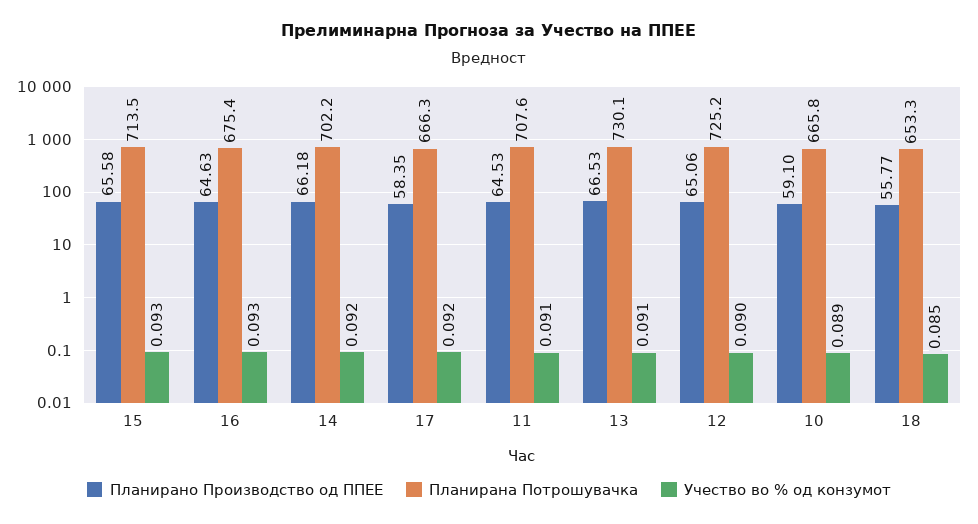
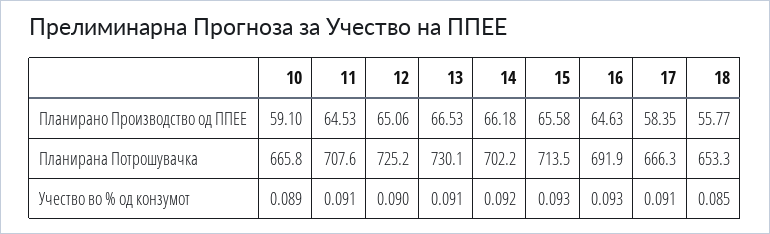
  {
    "Планирано Производство од ППЕЕ": {
      "15": 65.58,
      "16": 64.63,
      "14": 66.18,
      "17": 58.35,
      "11": 64.53,
      "13": 66.53,
      "12": 65.06,
      "10": 59.1,
      "18": 55.77
    },
    "Планирана Потрошувачка": {
      "15": 713.5,
-     "16": 675.4,
+     "16": 691.9,
      "14": 702.2,
      "17": 666.3,
      "11": 707.6,
      "13": 730.1,
      "12": 725.2,
      "10": 665.8,
      "18": 653.3
    },
    "Учество во % од конзумот": {
      "15": 0.093,
      "16": 0.093,
      "14": 0.092,
-     "17": 0.092,
+     "17": 0.091,
      "11": 0.091,
      "13": 0.091,
      "12": 0.09,
      "10": 0.089,
      "18": 0.085
    }
  }

